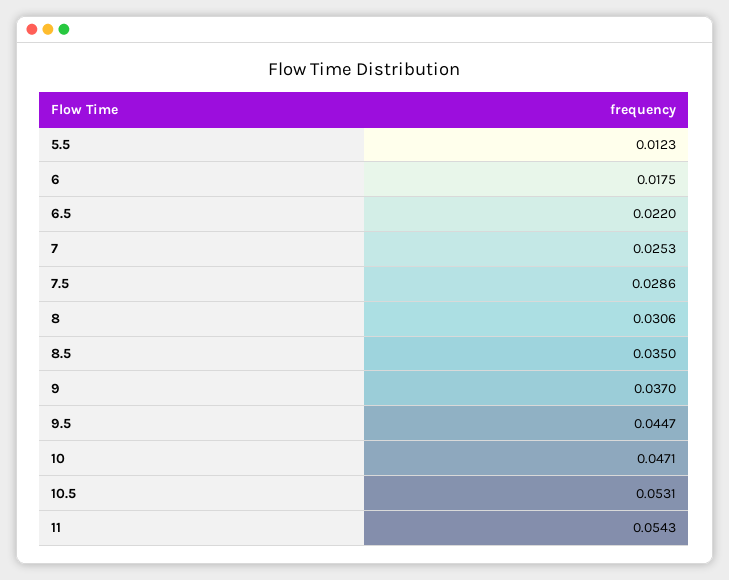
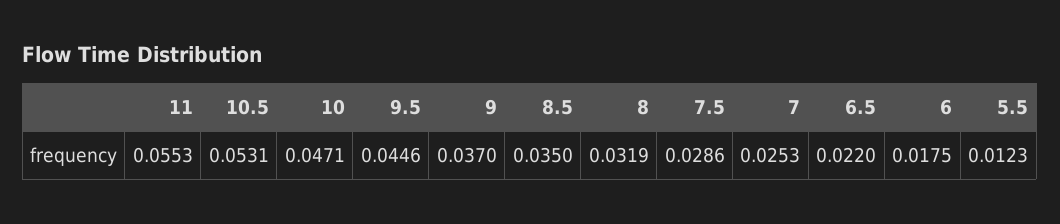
  {
    "5.5": 0.0123,
    "6": 0.0175,
    "6.5": 0.022,
    "7": 0.0253,
    "7.5": 0.0286,
-   "8": 0.0306,
+   "8": 0.0319,
    "8.5": 0.035,
    "9": 0.037,
-   "9.5": 0.0447,
+   "9.5": 0.0446,
    "10": 0.0471,
    "10.5": 0.0531,
-   "11": 0.0543
+   "11": 0.0553
  }

